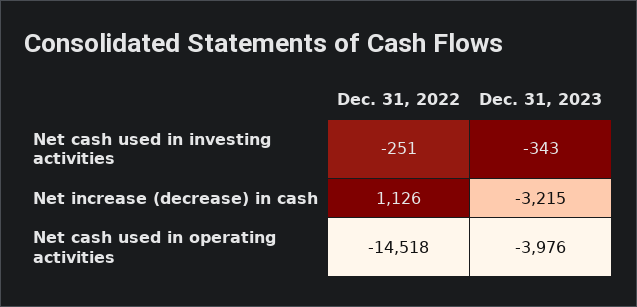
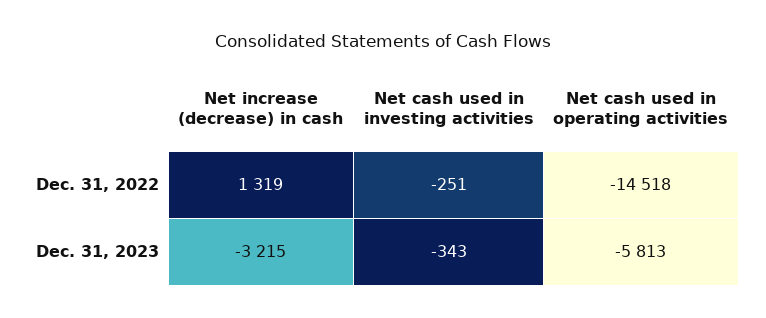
  {
    "Dec. 31, 2022": {
      "Net cash used in investing activities": -251,
-     "Net increase (decrease) in cash": 1126,
+     "Net increase (decrease) in cash": 1319,
      "Net cash used in operating activities": -14518
    },
    "Dec. 31, 2023": {
      "Net cash used in investing activities": -343,
      "Net increase (decrease) in cash": -3215,
-     "Net cash used in operating activities": -3976
+     "Net cash used in operating activities": -5813
    }
  }

